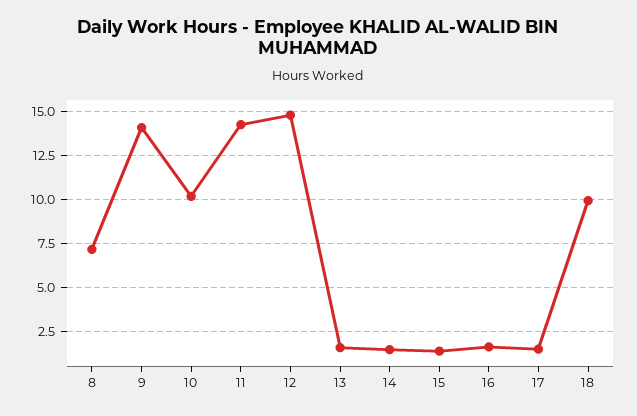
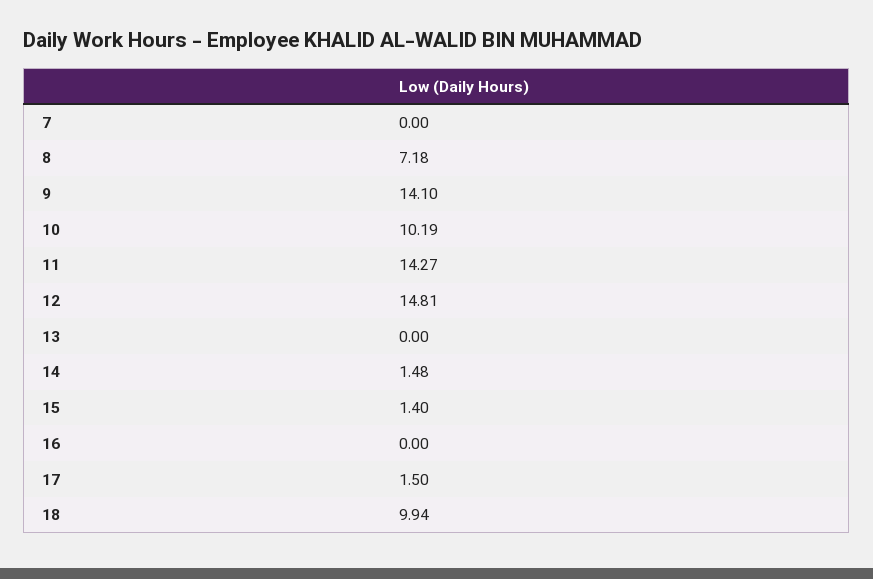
  {
    "8": 7.18,
    "9": 14.1,
    "10": 10.19,
    "11": 14.27,
    "12": 14.81,
-   "13": 1.5,
+   "13": 0,
    "14": 1.48,
    "15": 1.4,
-   "16": 1.5,
+   "16": 0,
    "17": 1.5,
-   "18": 9.94
+   "18": 9.94,
+   "7": 0
  }

